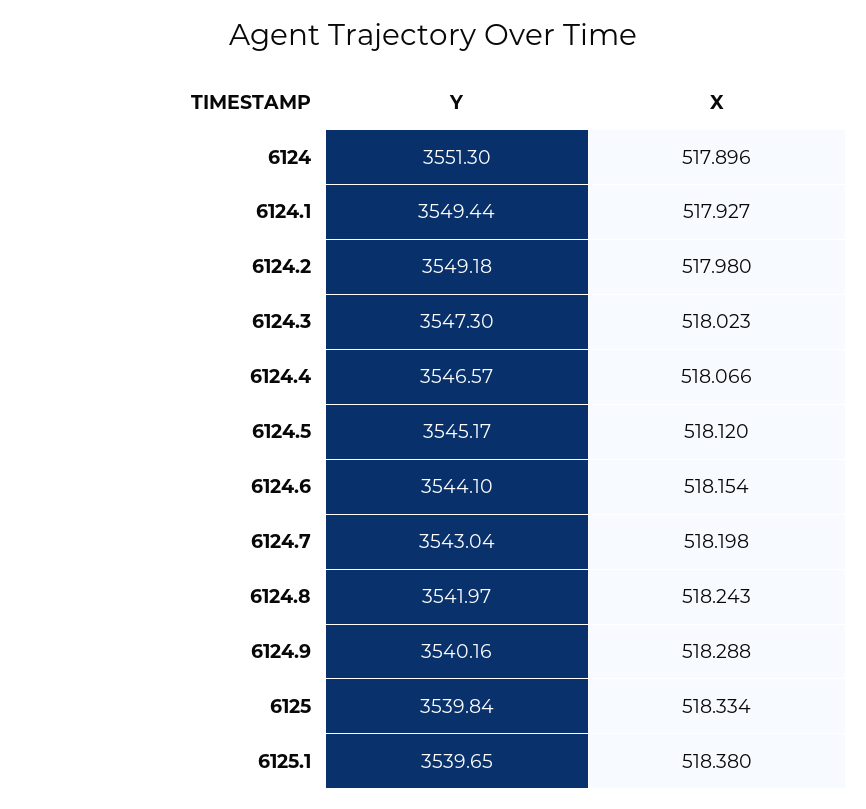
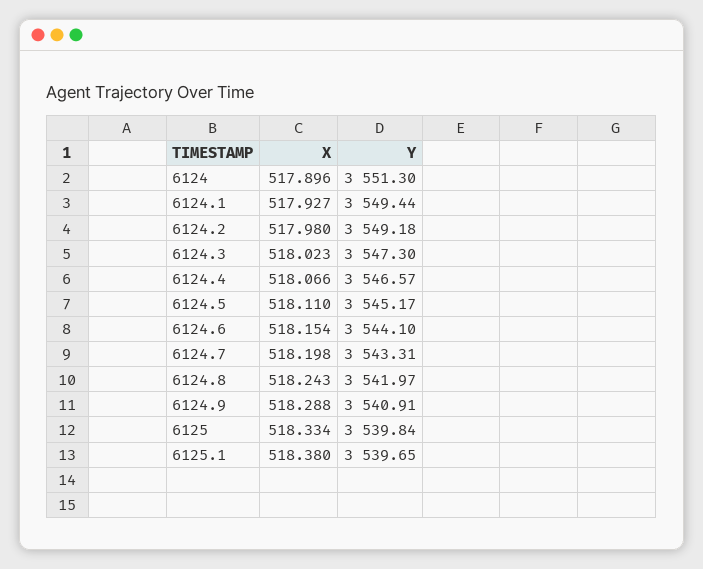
  {
    "Y": {
      "6124": 3551.3,
      "6124.1": 3549.44,
      "6124.2": 3549.18,
      "6124.3": 3547.3,
      "6124.4": 3546.57,
      "6124.5": 3545.17,
      "6124.6": 3544.1,
-     "6124.7": 3543.04,
+     "6124.7": 3543.31,
      "6124.8": 3541.97,
-     "6124.9": 3540.16,
+     "6124.9": 3540.91,
      "6125": 3539.84,
      "6125.1": 3539.65
    },
    "X": {
      "6124": 517.896,
      "6124.1": 517.927,
      "6124.2": 517.98,
      "6124.3": 518.023,
      "6124.4": 518.066,
-     "6124.5": 518.12,
+     "6124.5": 518.11,
      "6124.6": 518.154,
      "6124.7": 518.198,
      "6124.8": 518.243,
      "6124.9": 518.288,
      "6125": 518.334,
      "6125.1": 518.38
    }
  }

